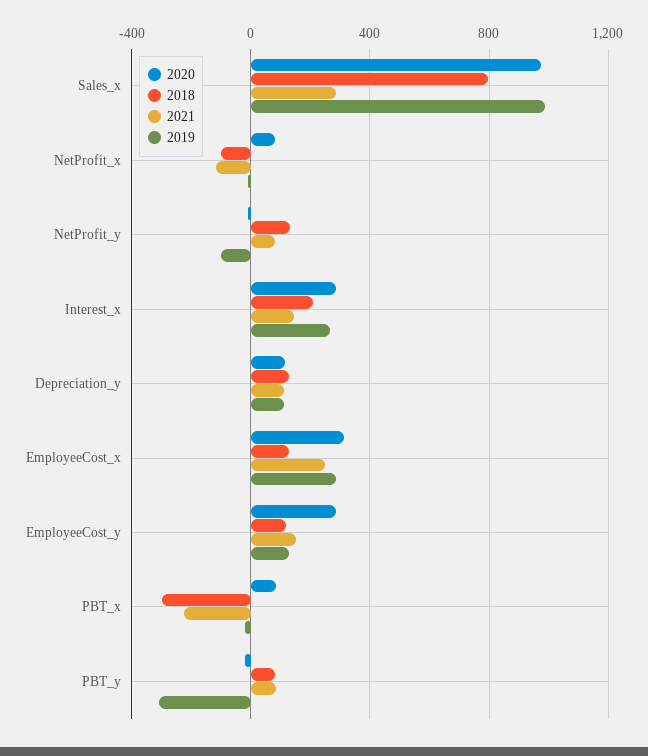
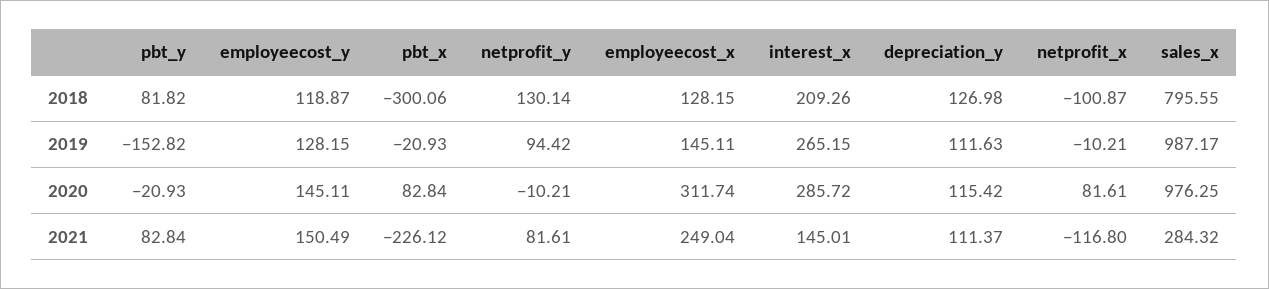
  {
    "2020": {
      "Sales_x": 976.25,
      "NetProfit_x": 81.61,
      "NetProfit_y": -10.21,
      "Interest_x": 285.72,
      "Depreciation_y": 115.42,
      "EmployeeCost_x": 311.74,
-     "EmployeeCost_y": 300,
+     "EmployeeCost_y": 145.11,
      "PBT_x": 82.84,
      "PBT_y": -20.93
    },
    "2018": {
      "Sales_x": 795.55,
      "NetProfit_x": -100.87,
      "NetProfit_y": 130.14,
      "Interest_x": 209.26,
      "Depreciation_y": 126.98,
      "EmployeeCost_x": 128.15,
      "EmployeeCost_y": 118.87,
      "PBT_x": -300.06,
      "PBT_y": 81.82
    },
    "2021": {
      "Sales_x": 284.32,
      "NetProfit_x": -116.8,
      "NetProfit_y": 81.61,
      "Interest_x": 145.01,
      "Depreciation_y": 111.37,
      "EmployeeCost_x": 249.04,
      "EmployeeCost_y": 150.49,
      "PBT_x": -226.12,
      "PBT_y": 82.84
    },
    "2019": {
      "Sales_x": 987.17,
      "NetProfit_x": -10.21,
-     "NetProfit_y": -100,
+     "NetProfit_y": 94.42,
      "Interest_x": 265.15,
      "Depreciation_y": 111.63,
-     "EmployeeCost_x": 300,
+     "EmployeeCost_x": 145.11,
      "EmployeeCost_y": 128.15,
      "PBT_x": -20.93,
-     "PBT_y": -300
+     "PBT_y": -152.82
    }
  }

